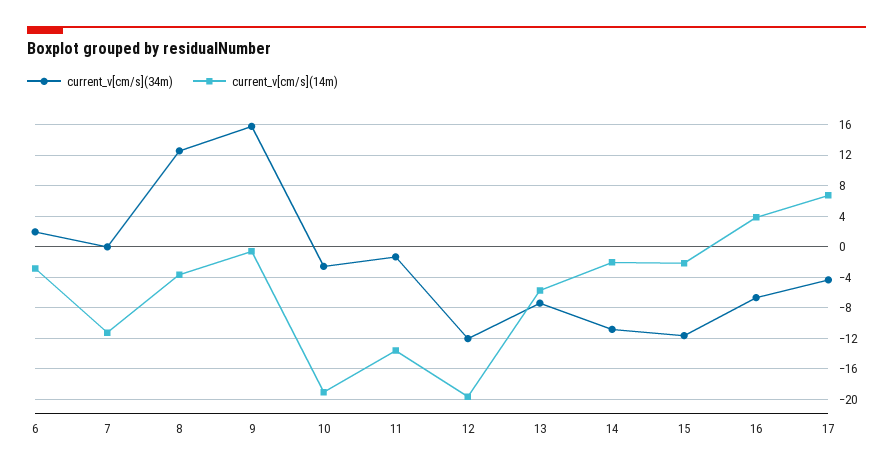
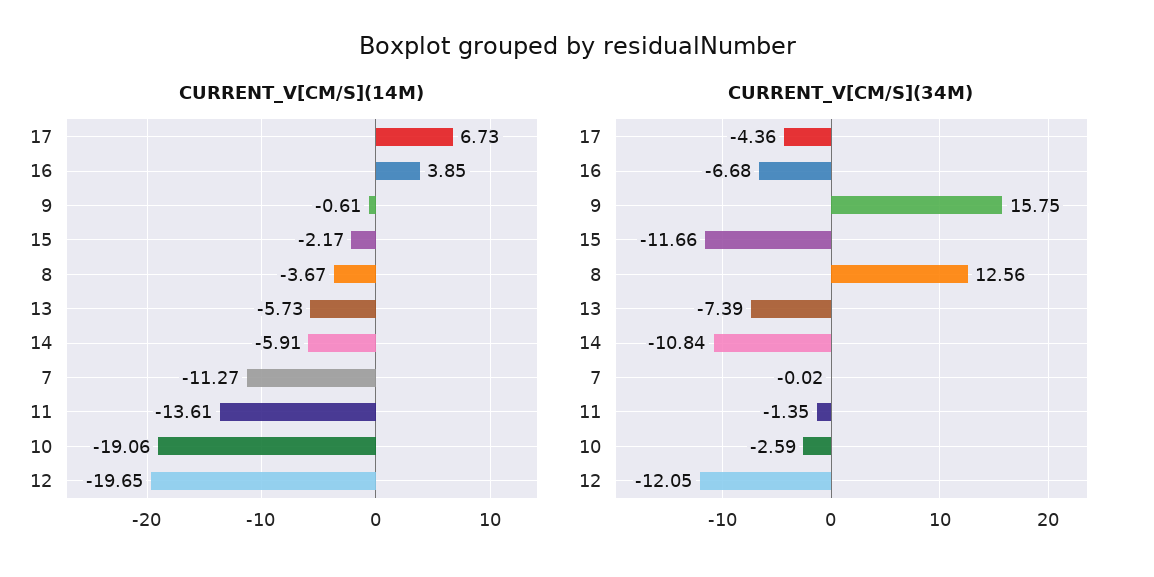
  {
    "current_v[cm/s](34m)": {
-     "6": 2,
      "7": -0.02,
      "8": 12.56,
      "9": 15.75,
      "10": -2.59,
      "11": -1.35,
      "12": -12.05,
      "13": -7.39,
      "14": -10.84,
      "15": -11.66,
      "16": -6.68,
      "17": -4.36
    },
    "current_v[cm/s](14m)": {
-     "6": -3,
      "7": -11.27,
      "8": -3.67,
      "9": -0.61,
      "10": -19.06,
      "11": -13.61,
      "12": -19.65,
      "13": -5.73,
-     "14": -2,
+     "14": -5.91,
      "15": -2.17,
      "16": 3.85,
      "17": 6.73
    }
  }

